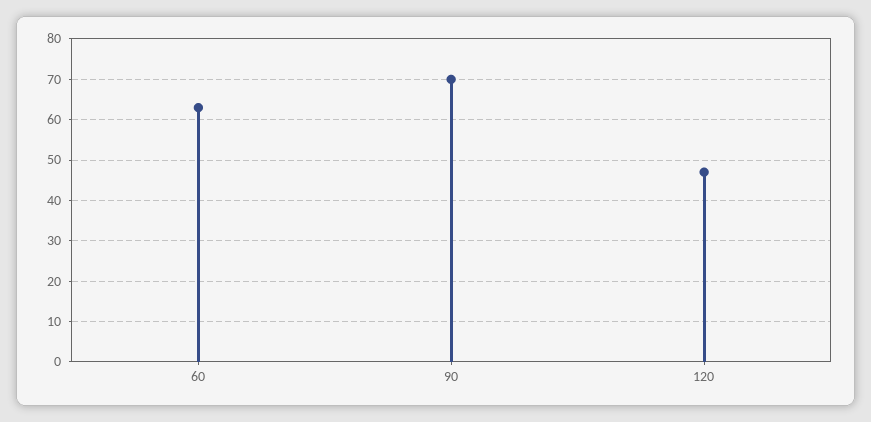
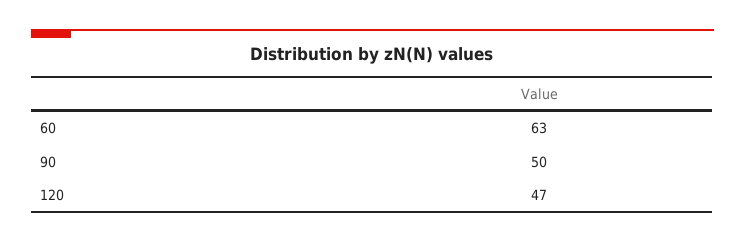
  {
    "60": 63,
-   "90": 70,
+   "90": 50,
    "120": 47
  }

